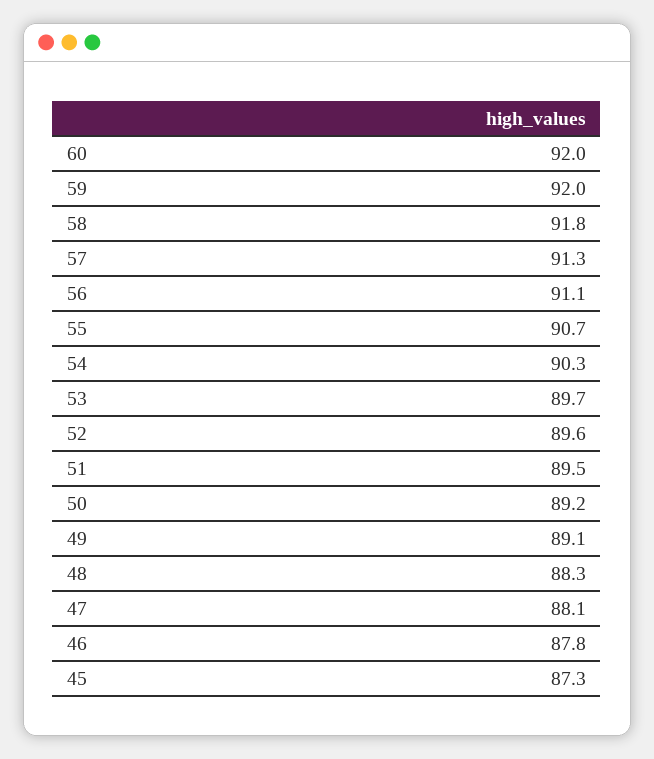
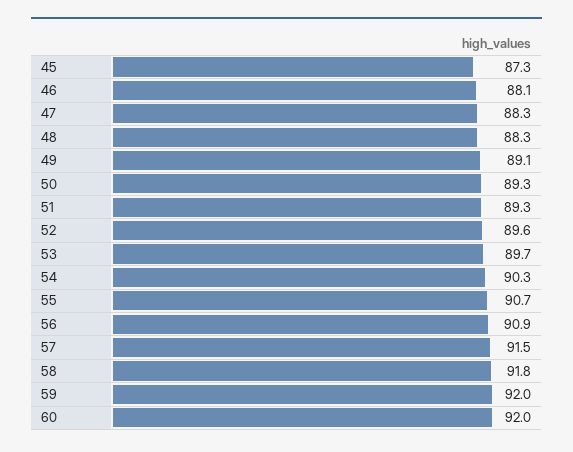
  {
    "60": 92,
    "59": 92,
    "58": 91.8,
-   "57": 91.3,
+   "57": 91.5,
-   "56": 91.1,
+   "56": 90.9,
    "55": 90.7,
    "54": 90.3,
    "53": 89.7,
    "52": 89.6,
-   "51": 89.5,
+   "51": 89.3,
-   "50": 89.2,
+   "50": 89.3,
    "49": 89.1,
    "48": 88.3,
-   "47": 88.1,
+   "47": 88.3,
-   "46": 87.8,
+   "46": 88.1,
    "45": 87.3
  }

